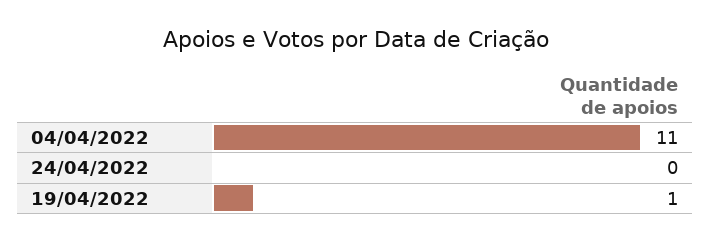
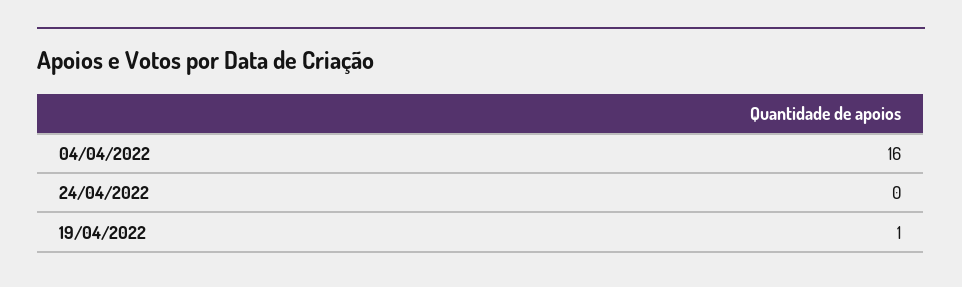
  {
-   "04/04/2022": 11,
+   "04/04/2022": 16,
    "24/04/2022": 0,
    "19/04/2022": 1
  }

